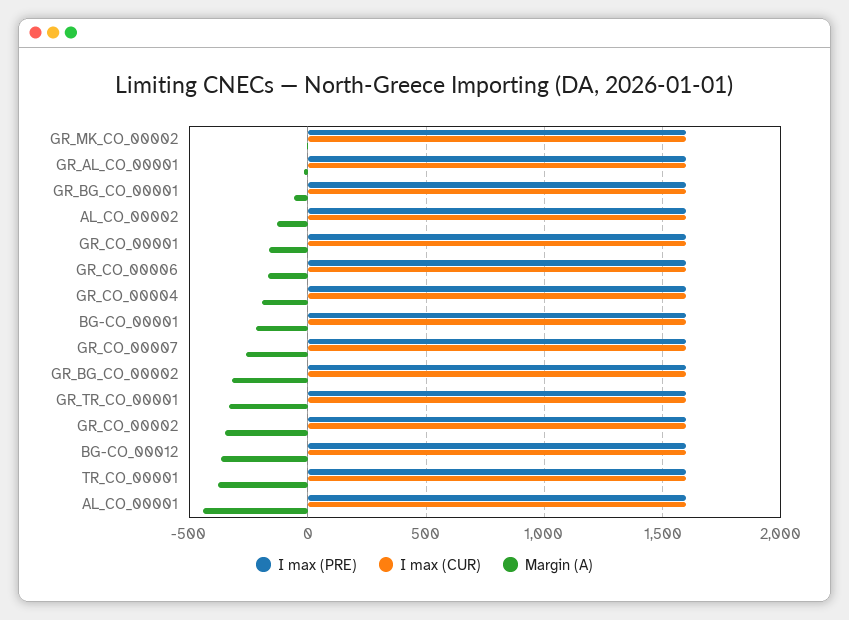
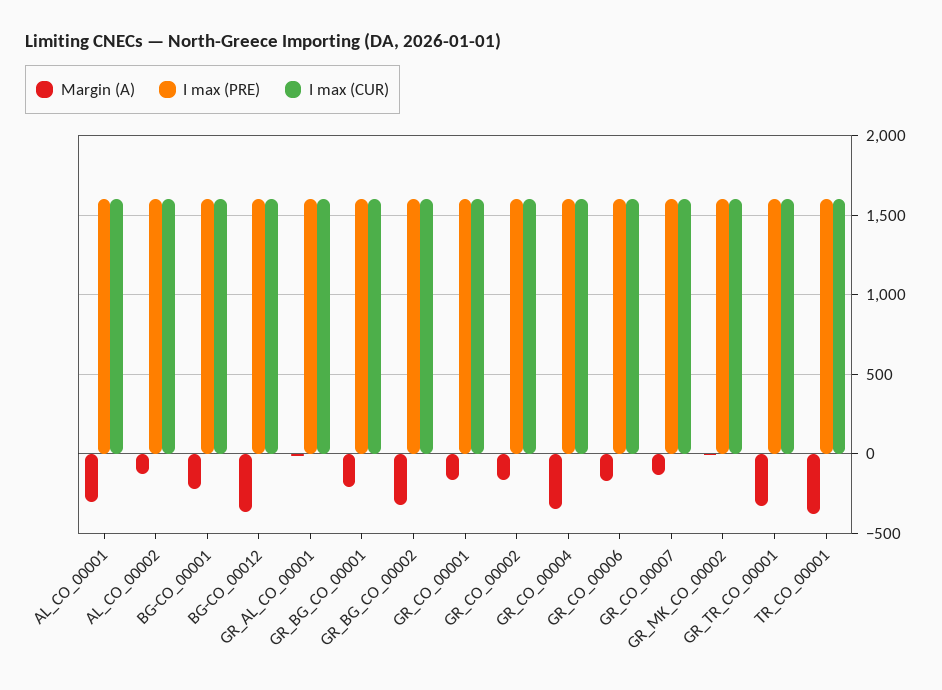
  {
    "I max (PRE)": {
      "GR_MK_CO_00002": 1600,
      "GR_AL_CO_00001": 1600,
      "GR_BG_CO_00001": 1600,
      "AL_CO_00002": 1600,
      "GR_CO_00001": 1600,
      "GR_CO_00006": 1600,
      "GR_CO_00004": 1600,
      "BG-CO_00001": 1600,
      "GR_CO_00007": 1600,
      "GR_BG_CO_00002": 1600,
      "GR_TR_CO_00001": 1600,
      "GR_CO_00002": 1600,
      "BG-CO_00012": 1600,
      "TR_CO_00001": 1600,
      "AL_CO_00001": 1600
    },
    "I max (CUR)": {
      "GR_MK_CO_00002": 1600,
      "GR_AL_CO_00001": 1600,
      "GR_BG_CO_00001": 1600,
      "AL_CO_00002": 1600,
      "GR_CO_00001": 1600,
      "GR_CO_00006": 1600,
      "GR_CO_00004": 1600,
      "BG-CO_00001": 1600,
      "GR_CO_00007": 1600,
      "GR_BG_CO_00002": 1600,
      "GR_TR_CO_00001": 1600,
      "GR_CO_00002": 1600,
      "BG-CO_00012": 1600,
      "TR_CO_00001": 1600,
      "AL_CO_00001": 1600
    },
    "Margin (A)": {
      "GR_MK_CO_00002": 0,
      "GR_AL_CO_00001": 0,
-     "GR_BG_CO_00001": -50,
+     "GR_BG_CO_00001": -200,
      "AL_CO_00002": -150,
      "GR_CO_00001": -150,
      "GR_CO_00006": -150,
-     "GR_CO_00004": -200,
+     "GR_CO_00004": -350,
      "BG-CO_00001": -200,
-     "GR_CO_00007": -250,
+     "GR_CO_00007": -150,
      "GR_BG_CO_00002": -300,
      "GR_TR_CO_00001": -350,
-     "GR_CO_00002": -350,
+     "GR_CO_00002": -150,
      "BG-CO_00012": -350,
      "TR_CO_00001": -400,
-     "AL_CO_00001": -450
+     "AL_CO_00001": -300
    }
  }

